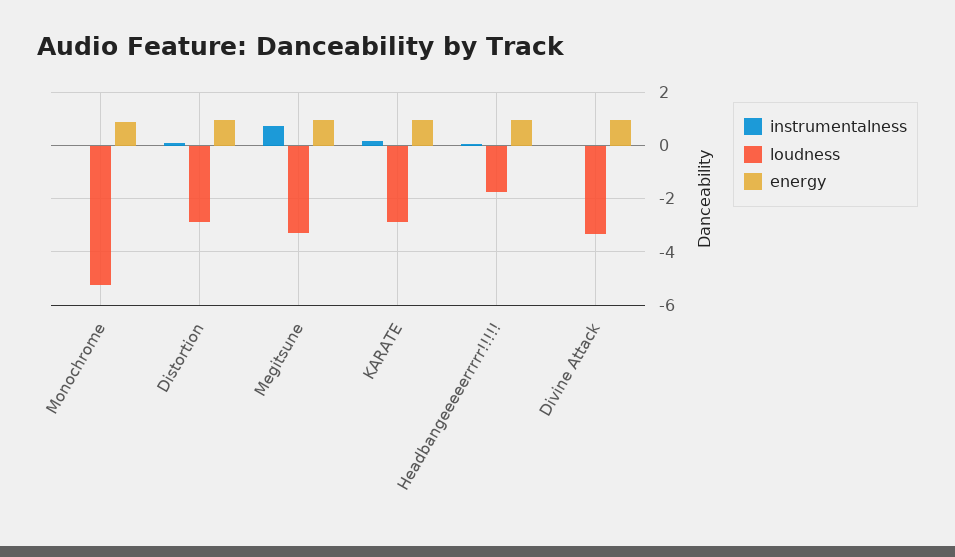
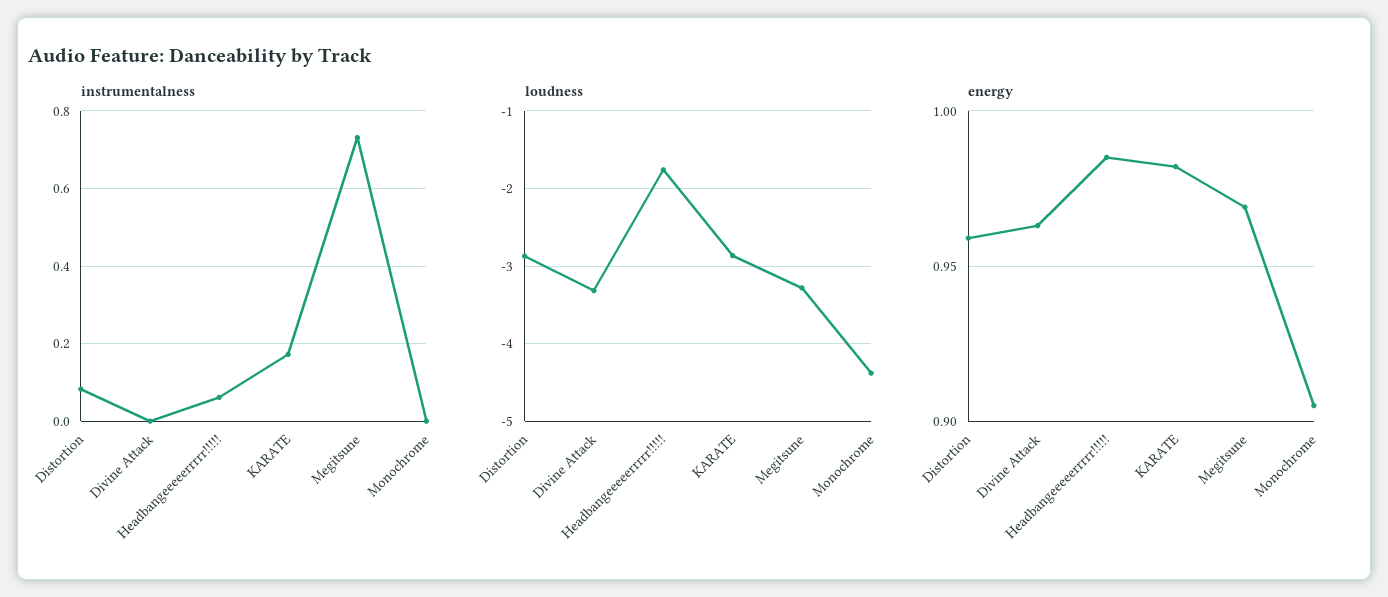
  {
    "instrumentalness": {
      "Monochrome": 0,
      "Distortion": 0.08,
      "Megitsune": 0.74,
      "KARATE": 0.18,
      "Headbangeeeeerrrrr!!!!!": 0.06,
      "Divine Attack": 0
    },
    "loudness": {
-     "Monochrome": -5.25,
+     "Monochrome": -4.4,
      "Distortion": -2.9,
      "Megitsune": -3.3,
      "KARATE": -2.9,
      "Headbangeeeeerrrrr!!!!!": -1.8,
      "Divine Attack": -3.3
    },
    "energy": {
      "Monochrome": 0.905,
      "Distortion": 0.96,
      "Megitsune": 0.97,
      "KARATE": 0.98,
      "Headbangeeeeerrrrr!!!!!": 0.985,
      "Divine Attack": 0.965
    }
  }

